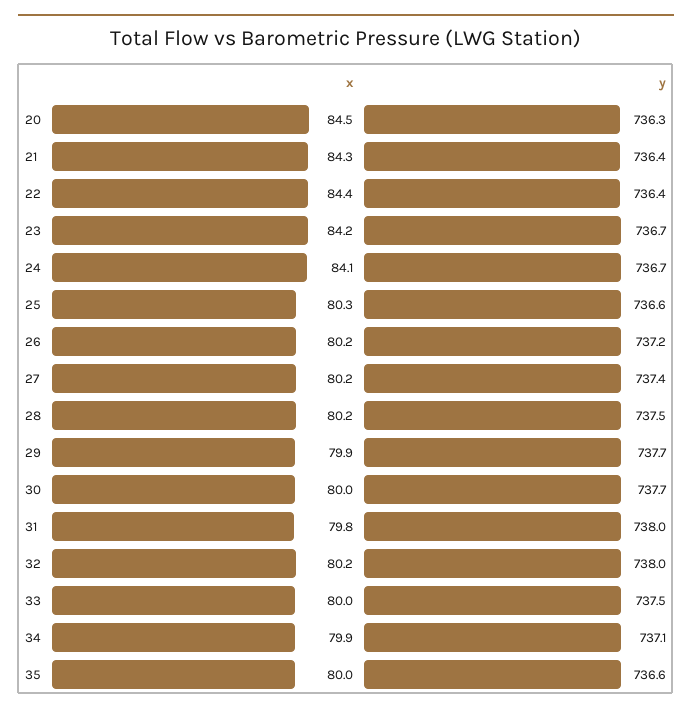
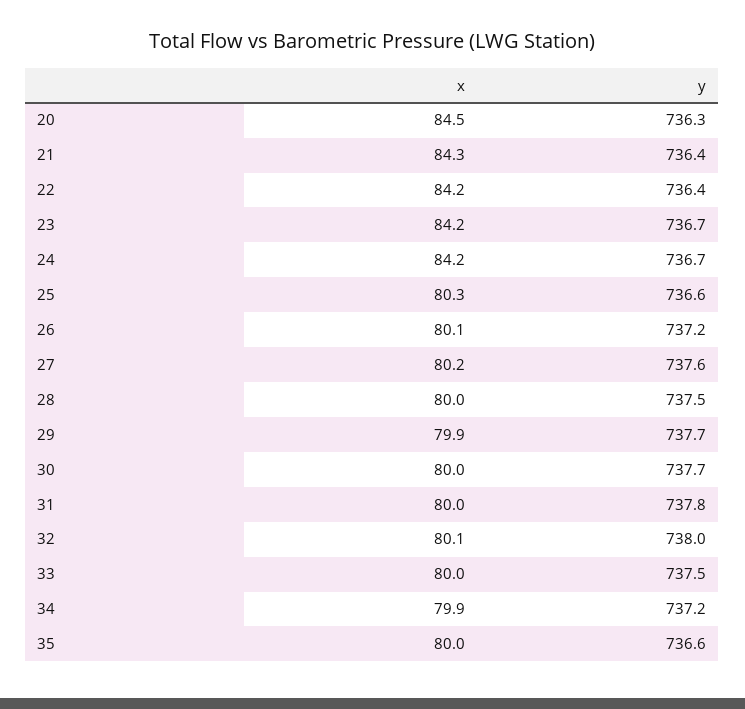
  {
    "x": {
      "20": 84.5,
      "21": 84.3,
-     "22": 84.4,
+     "22": 84.2,
      "23": 84.2,
-     "24": 84.1,
+     "24": 84.2,
      "25": 80.3,
-     "26": 80.2,
+     "26": 80.1,
      "27": 80.2,
-     "28": 80.2,
+     "28": 80,
      "29": 79.9,
      "30": 80,
-     "31": 79.8,
+     "31": 80,
-     "32": 80.2,
+     "32": 80.1,
      "33": 80,
      "34": 79.9,
      "35": 80
    },
    "y": {
      "20": 736.3,
      "21": 736.4,
      "22": 736.4,
      "23": 736.7,
      "24": 736.7,
      "25": 736.6,
      "26": 737.2,
-     "27": 737.4,
+     "27": 737.6,
      "28": 737.5,
      "29": 737.7,
      "30": 737.7,
-     "31": 738,
+     "31": 737.8,
      "32": 738,
      "33": 737.5,
-     "34": 737.1,
+     "34": 737.2,
      "35": 736.6
    }
  }

